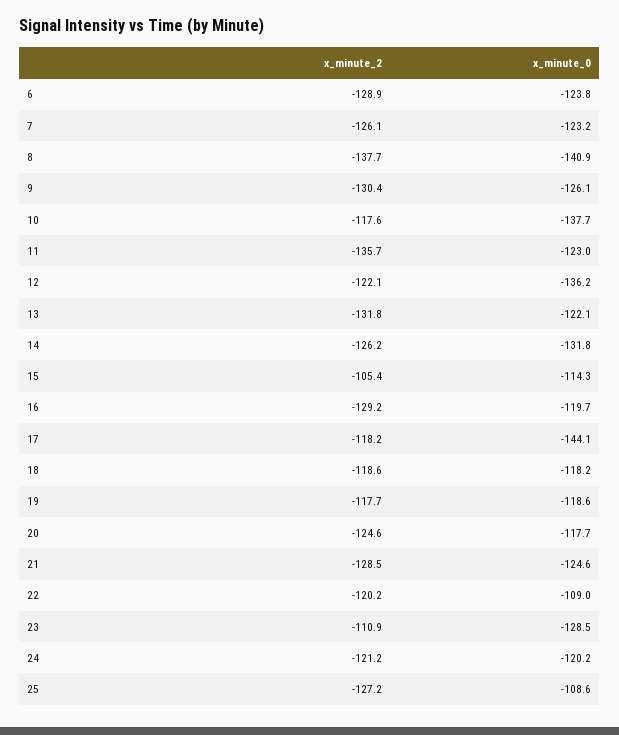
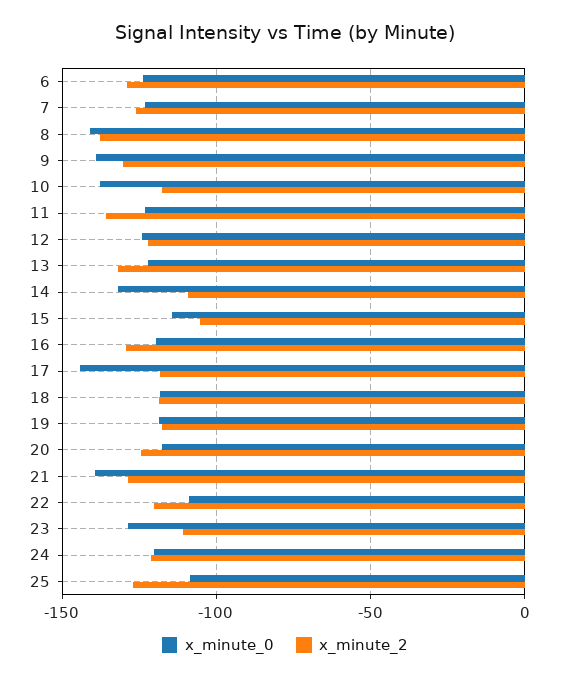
  {
    "x_minute_2": {
      "6": -128.9,
      "7": -126.1,
      "8": -137.7,
      "9": -130.4,
      "10": -117.6,
      "11": -135.7,
      "12": -122.1,
      "13": -131.8,
-     "14": -126.2,
+     "14": -110,
      "15": -105.4,
      "16": -129.2,
      "17": -118.2,
      "18": -118.6,
      "19": -117.7,
      "20": -124.6,
      "21": -128.5,
      "22": -120.2,
      "23": -110.9,
      "24": -121.2,
      "25": -127.2
    },
    "x_minute_0": {
      "6": -123.8,
      "7": -123.2,
      "8": -140.9,
-     "9": -126.1,
+     "9": -140,
      "10": -137.7,
      "11": -123,
-     "12": -136.2,
+     "12": -125,
      "13": -122.1,
      "14": -131.8,
      "15": -114.3,
      "16": -119.7,
      "17": -144.1,
      "18": -118.2,
      "19": -118.6,
      "20": -117.7,
-     "21": -124.6,
+     "21": -140,
      "22": -109,
      "23": -128.5,
      "24": -120.2,
      "25": -108.6
    }
  }

